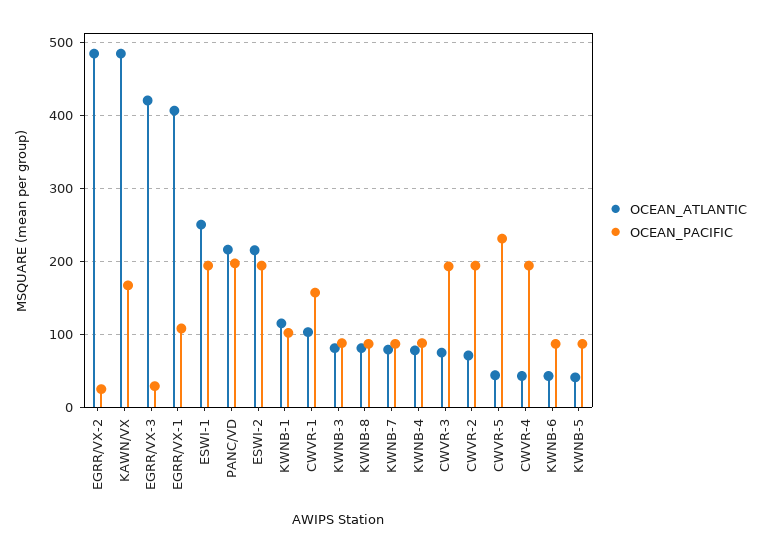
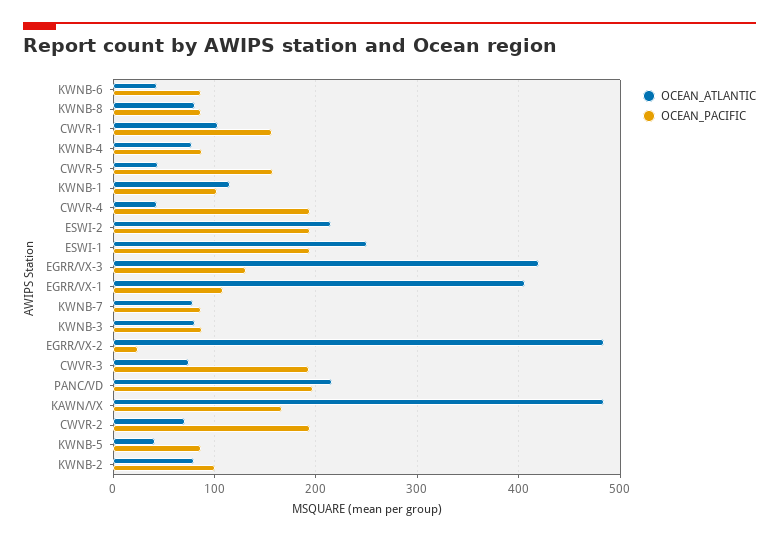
  {
    "OCEAN_ATLANTIC": {
      "EGRR/VX-2": 480,
      "KAWN/VX": 480,
      "EGRR/VX-3": 420,
      "EGRR/VX-1": 410,
      "ESWI-1": 250,
      "PANC/VD": 220,
      "ESWI-2": 220,
      "KWNB-1": 120,
      "CWVR-1": 100,
      "KWNB-3": 80,
      "KWNB-8": 80,
      "KWNB-7": 80,
      "KWNB-4": 80,
      "CWVR-3": 80,
      "CWVR-2": 70,
      "CWVR-5": 40,
      "CWVR-4": 40,
      "KWNB-6": 40,
-     "KWNB-5": 40
+     "KWNB-5": 40,
+     "KWNB-2": 80
    },
    "OCEAN_PACIFIC": {
      "EGRR/VX-2": 30,
      "KAWN/VX": 170,
-     "EGRR/VX-3": 30,
+     "EGRR/VX-3": 130,
      "EGRR/VX-1": 110,
      "ESWI-1": 190,
      "PANC/VD": 200,
      "ESWI-2": 190,
      "KWNB-1": 100,
      "CWVR-1": 160,
      "KWNB-3": 90,
      "KWNB-8": 90,
      "KWNB-7": 90,
      "KWNB-4": 90,
      "CWVR-3": 190,
      "CWVR-2": 190,
-     "CWVR-5": 230,
+     "CWVR-5": 160,
      "CWVR-4": 190,
      "KWNB-6": 90,
-     "KWNB-5": 90
+     "KWNB-5": 90,
+     "KWNB-2": 100
    }
  }

